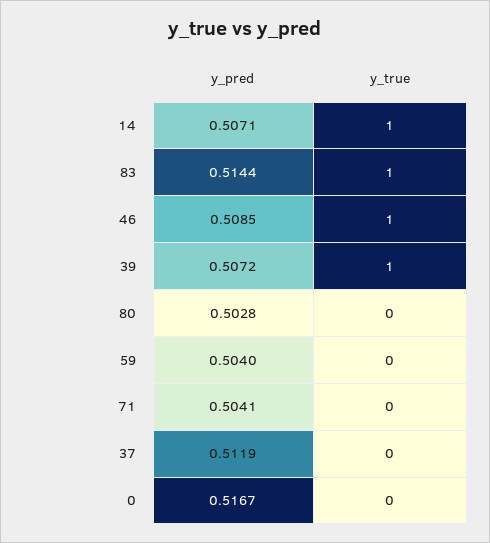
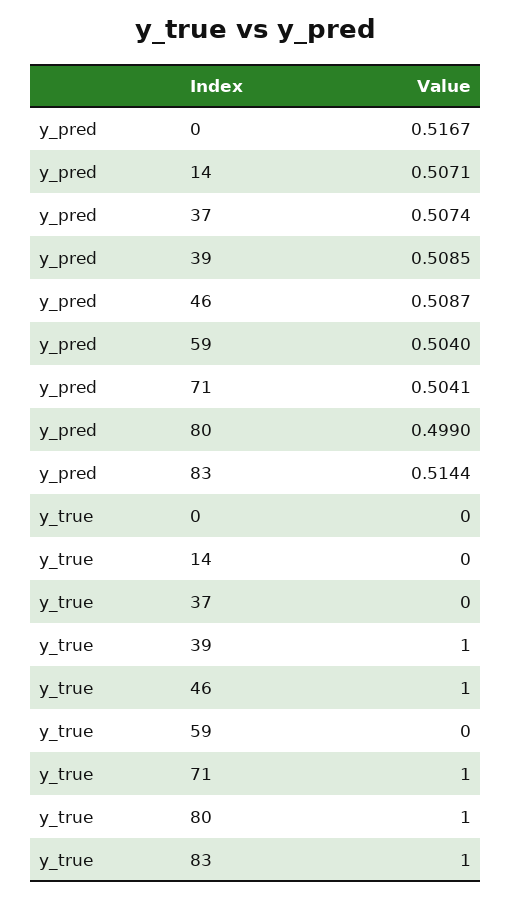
  {
    "y_pred": {
      "14": 0.5071,
      "83": 0.5144,
-     "46": 0.5085,
+     "46": 0.5087,
-     "39": 0.5072,
+     "39": 0.5085,
-     "80": 0.5028,
+     "80": 0.499,
      "59": 0.504,
      "71": 0.5041,
-     "37": 0.5119,
+     "37": 0.5074,
      "0": 0.5167
    },
    "y_true": {
-     "14": 1,
+     "14": 0,
      "83": 1,
      "46": 1,
      "39": 1,
-     "80": 0,
+     "80": 1,
      "59": 0,
-     "71": 0,
+     "71": 1,
      "37": 0,
      "0": 0
    }
  }

